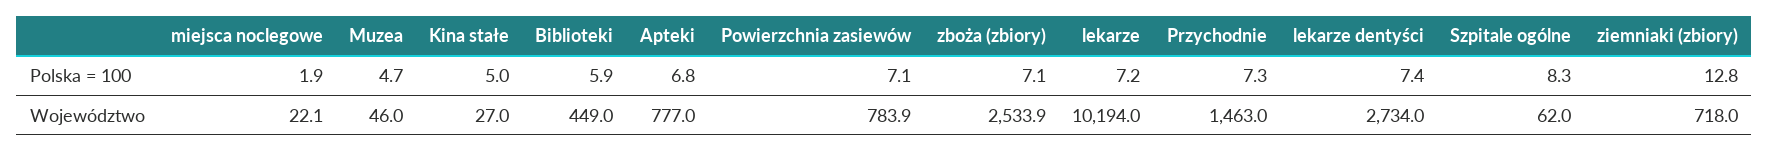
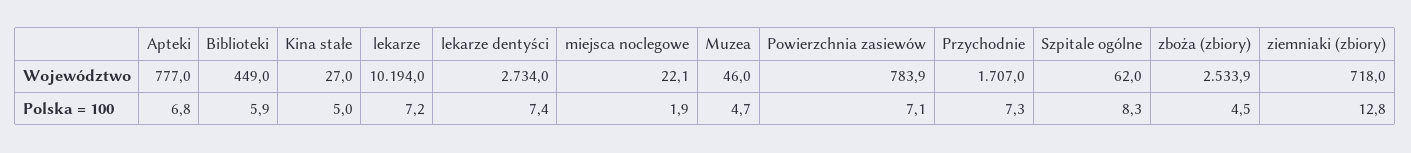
  {
    "miejsca noclegowe": {
      "Polska = 100": 1.9,
      "Województwo": 22.1
    },
    "Muzea": {
      "Polska = 100": 4.7,
      "Województwo": 46
    },
    "Kina stałe": {
      "Polska = 100": 5,
      "Województwo": 27
    },
    "Biblioteki": {
      "Polska = 100": 5.9,
      "Województwo": 449
    },
    "Apteki": {
      "Polska = 100": 6.8,
      "Województwo": 777
    },
    "Powierzchnia zasiewów": {
      "Polska = 100": 7.1,
      "Województwo": 783.9
    },
    "zboża (zbiory)": {
-     "Polska = 100": 7.1,
+     "Polska = 100": 4.5,
      "Województwo": 2533.9
    },
    "lekarze": {
      "Polska = 100": 7.2,
      "Województwo": 10194
    },
    "Przychodnie": {
      "Polska = 100": 7.3,
-     "Województwo": 1463
+     "Województwo": 1707
    },
    "lekarze dentyści": {
      "Polska = 100": 7.4,
      "Województwo": 2734
    },
    "Szpitale ogólne": {
      "Polska = 100": 8.3,
      "Województwo": 62
    },
    "ziemniaki (zbiory)": {
      "Polska = 100": 12.8,
      "Województwo": 718
    }
  }

